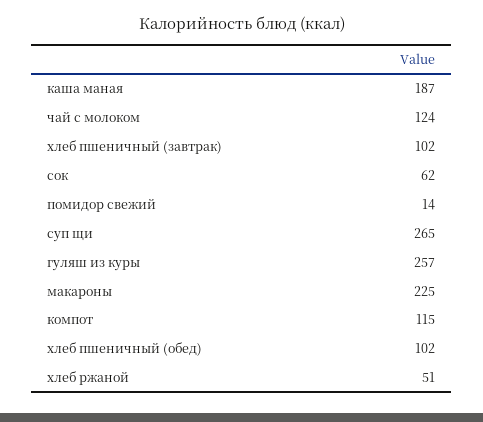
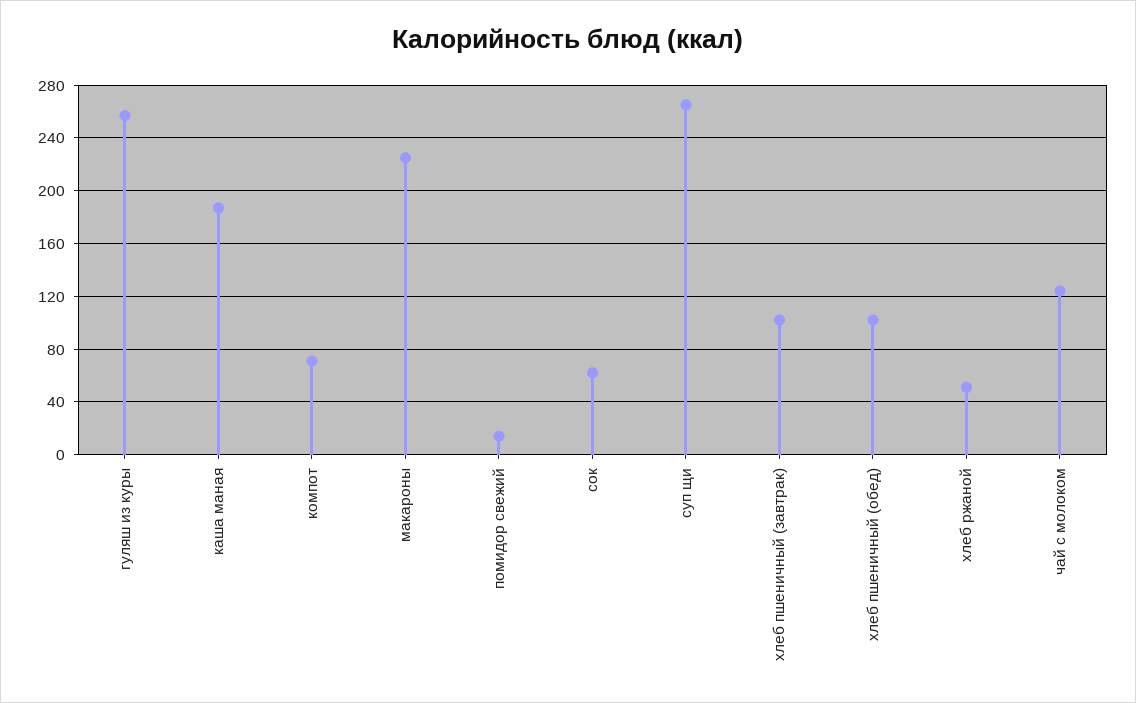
  {
    "каша маная": 187,
    "чай с молоком": 124,
    "хлеб пшеничный (завтрак)": 102,
    "сок": 62,
    "помидор свежий": 14,
    "суп щи": 265,
    "гуляш из куры": 257,
    "макароны": 225,
-   "компот": 115,
+   "компот": 70,
    "хлеб пшеничный (обед)": 102,
    "хлеб ржаной": 51
  }

